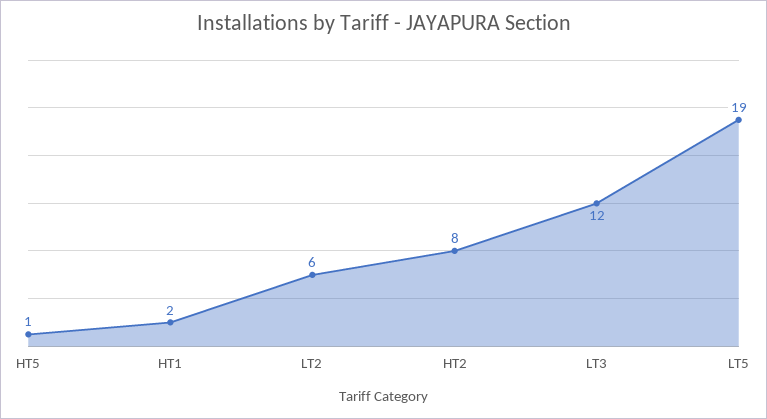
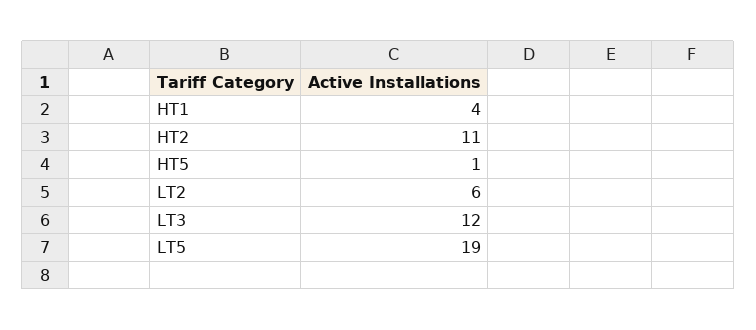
  {
    "HT5": 1,
-   "HT1": 2,
+   "HT1": 4,
    "LT2": 6,
-   "HT2": 8,
+   "HT2": 11,
    "LT3": 12,
    "LT5": 19
  }

